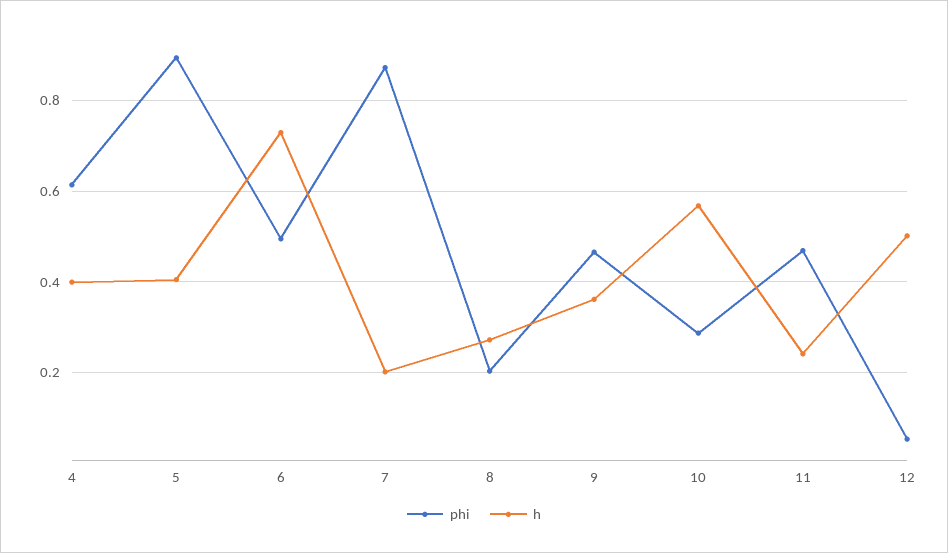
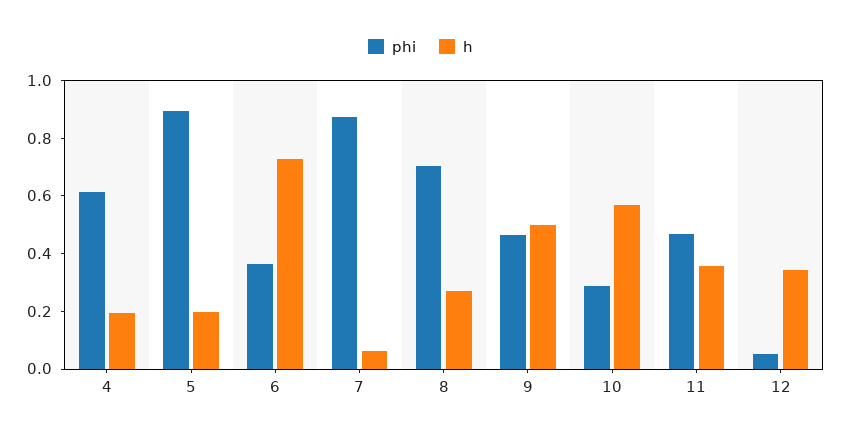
  {
    "phi": {
      "4": 0.62,
      "5": 0.9,
-     "6": 0.5,
+     "6": 0.35,
      "7": 0.88,
-     "8": 0.2,
+     "8": 0.7,
      "9": 0.46,
      "10": 0.28,
      "11": 0.46,
      "12": 0.06
    },
    "h": {
-     "4": 0.4,
+     "4": 0.2,
-     "5": 0.4,
+     "5": 0.2,
      "6": 0.72,
-     "7": 0.2,
+     "7": 0.05,
      "8": 0.28,
-     "9": 0.36,
+     "9": 0.5,
      "10": 0.56,
-     "11": 0.24,
+     "11": 0.35,
-     "12": 0.5
+     "12": 0.35
    }
  }

